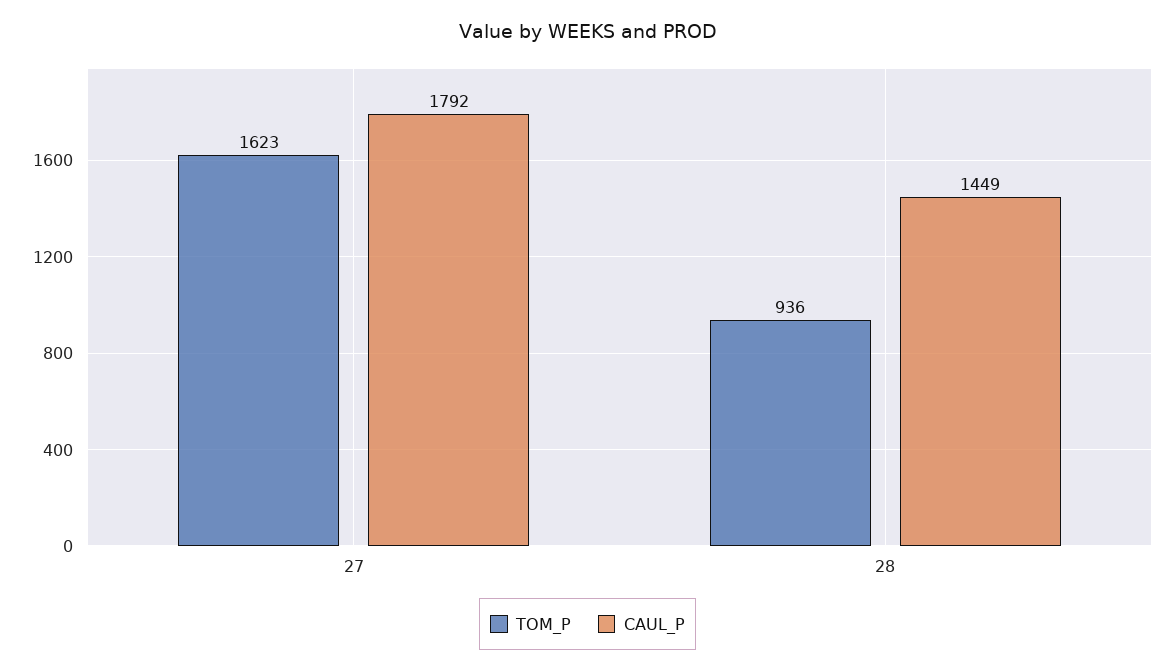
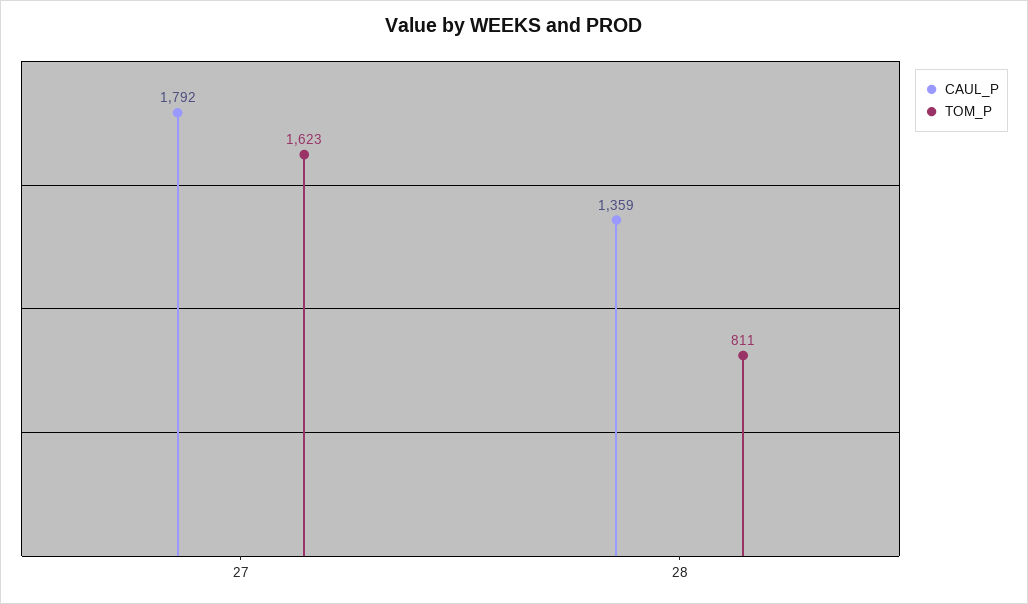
  {
    "TOM_P": {
      "27": 1623,
-     "28": 936
+     "28": 811
    },
    "CAUL_P": {
      "27": 1792,
-     "28": 1449
+     "28": 1359
    }
  }

